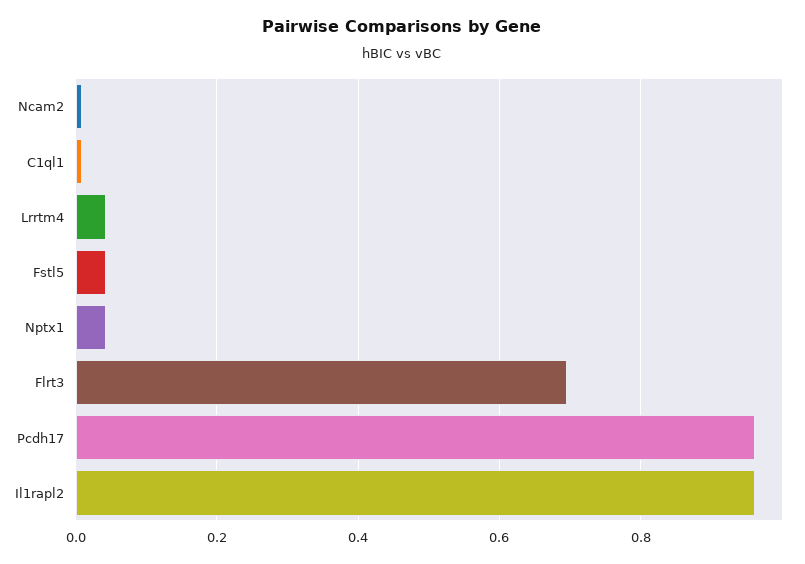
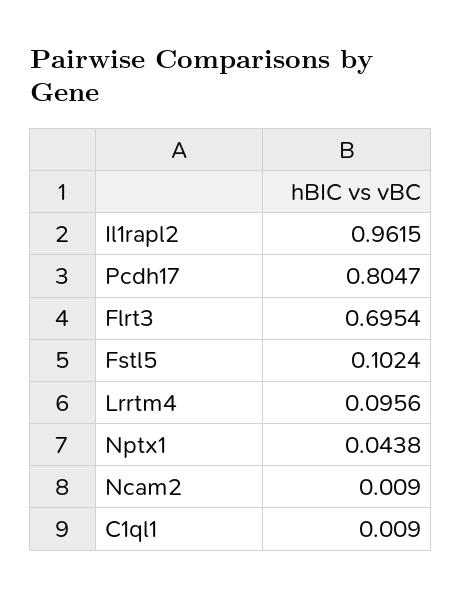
  {
    "Ncam2": 0.009,
    "C1ql1": 0.009,
-   "Lrrtm4": 0.04,
+   "Lrrtm4": 0.0956,
-   "Fstl5": 0.04,
+   "Fstl5": 0.1024,
    "Nptx1": 0.0438,
    "Flrt3": 0.6954,
-   "Pcdh17": 0.96,
+   "Pcdh17": 0.8047,
    "Il1rapl2": 0.9615
  }

